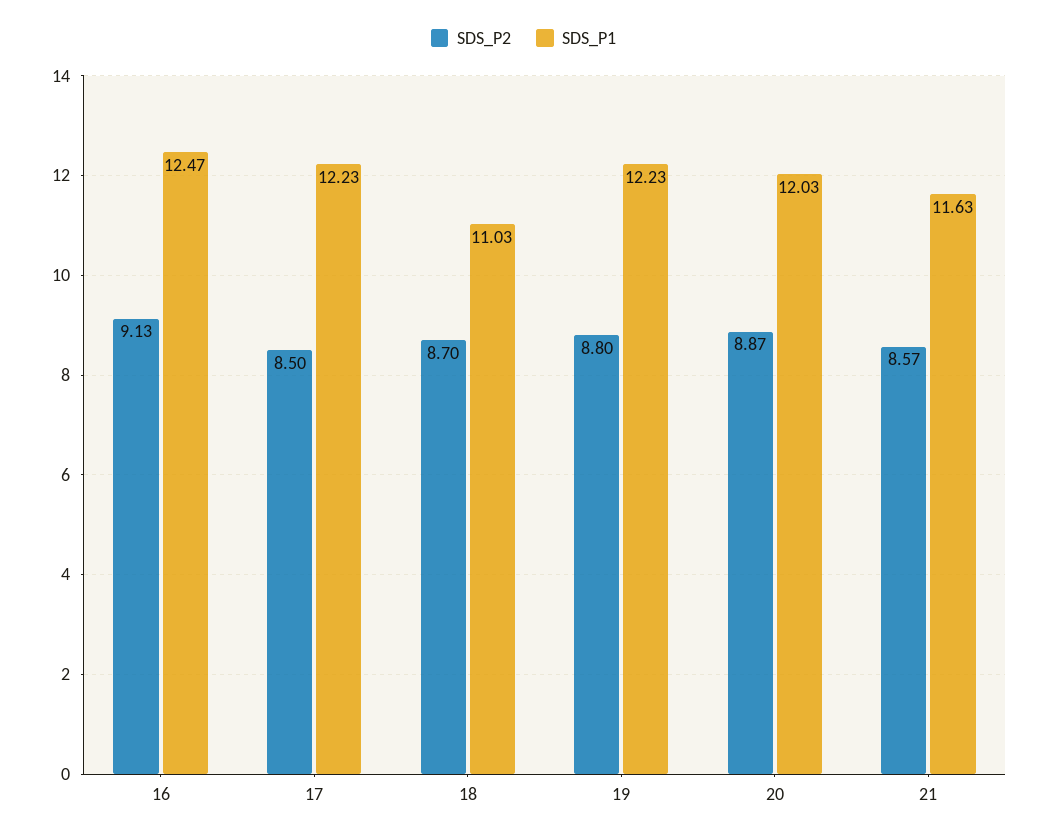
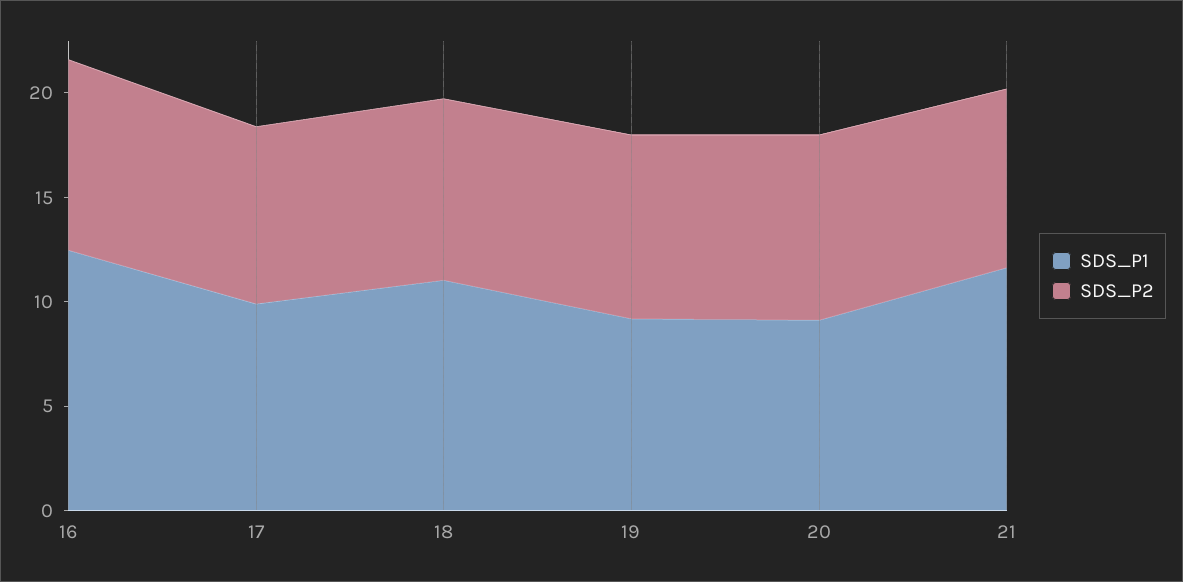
  {
    "SDS_P2": {
      "16": 9.13,
      "17": 8.5,
      "18": 8.7,
      "19": 8.8,
      "20": 8.87,
      "21": 8.57
    },
    "SDS_P1": {
      "16": 12.47,
-     "17": 12.23,
+     "17": 10,
      "18": 11.03,
-     "19": 12.23,
+     "19": 9,
-     "20": 12.03,
+     "20": 9,
      "21": 11.63
    }
  }

